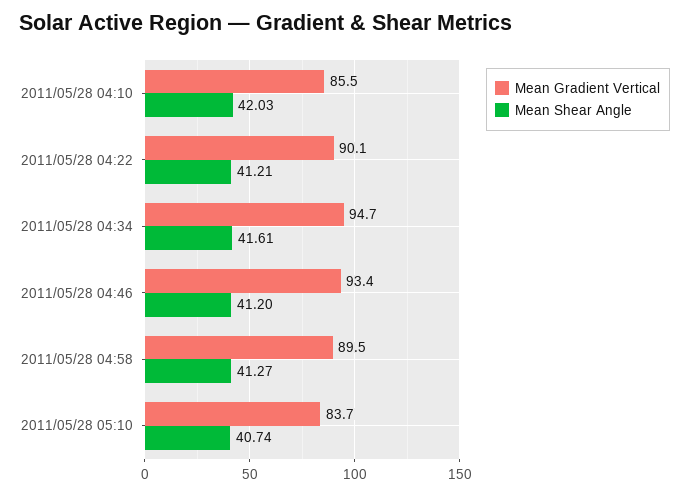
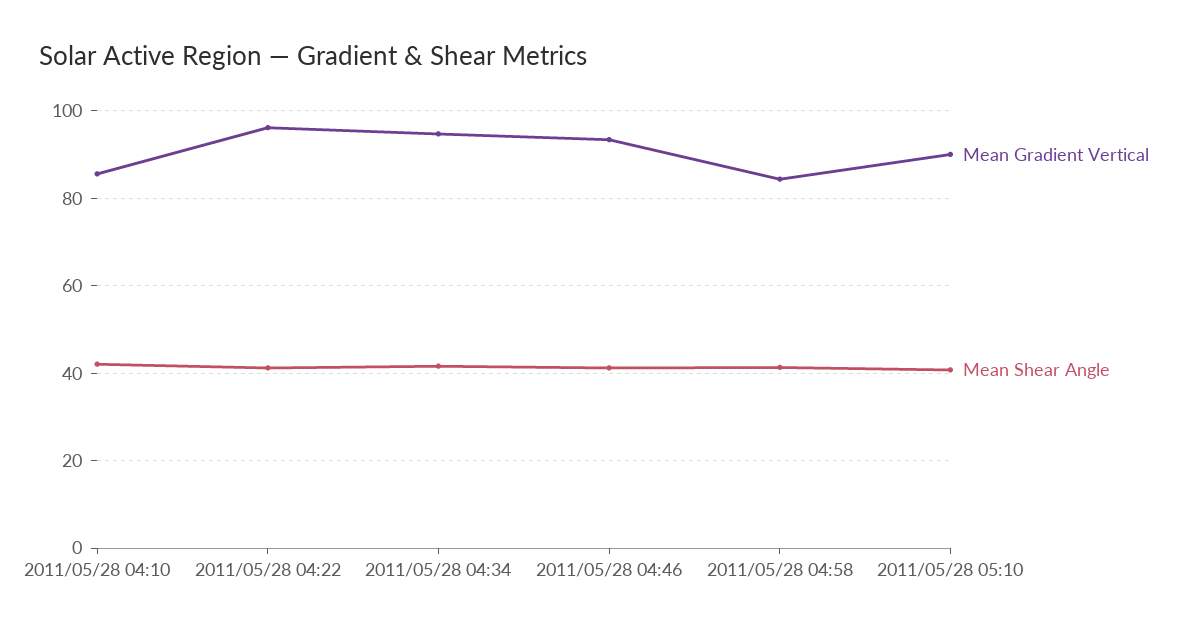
  {
    "Mean Gradient Vertical": {
      "2011/05/28 04:10": 85.5,
-     "2011/05/28 04:22": 90.1,
+     "2011/05/28 04:22": 96,
      "2011/05/28 04:34": 94.7,
      "2011/05/28 04:46": 93.4,
-     "2011/05/28 04:58": 89.5,
+     "2011/05/28 04:58": 84,
-     "2011/05/28 05:10": 83.7
+     "2011/05/28 05:10": 90
    },
    "Mean Shear Angle": {
      "2011/05/28 04:10": 42.03,
      "2011/05/28 04:22": 41.21,
      "2011/05/28 04:34": 41.61,
      "2011/05/28 04:46": 41.2,
      "2011/05/28 04:58": 41.27,
      "2011/05/28 05:10": 40.74
    }
  }

